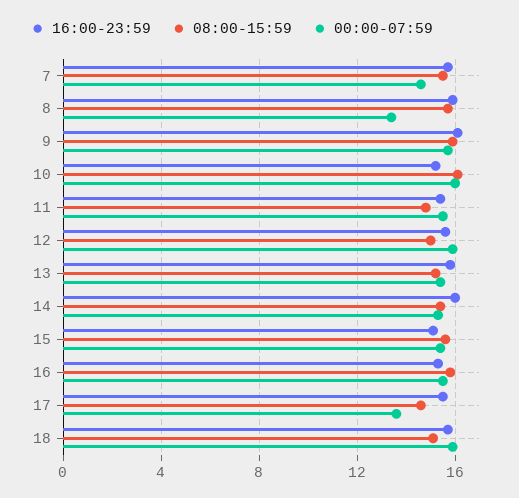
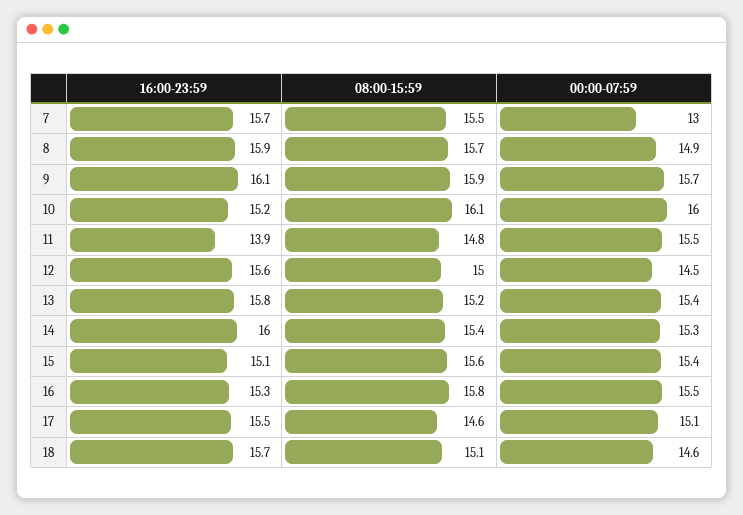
  {
    "16:00-23:59": {
      "7": 15.7,
      "8": 15.9,
      "9": 16.1,
      "10": 15.2,
-     "11": 15.5,
+     "11": 13.9,
      "12": 15.6,
      "13": 15.8,
      "14": 16,
      "15": 15.1,
      "16": 15.3,
      "17": 15.5,
      "18": 15.7
    },
    "08:00-15:59": {
      "7": 15.5,
      "8": 15.7,
      "9": 15.9,
      "10": 16.1,
      "11": 14.8,
      "12": 15,
      "13": 15.2,
      "14": 15.4,
      "15": 15.6,
      "16": 15.8,
      "17": 14.6,
      "18": 15.1
    },
    "00:00-07:59": {
-     "7": 14.5,
+     "7": 13,
-     "8": 13.5,
+     "8": 14.9,
      "9": 15.7,
      "10": 16,
      "11": 15.5,
-     "12": 16,
+     "12": 14.5,
      "13": 15.4,
      "14": 15.3,
      "15": 15.4,
      "16": 15.5,
-     "17": 13.5,
+     "17": 15.1,
-     "18": 16
+     "18": 14.6
    }
  }

